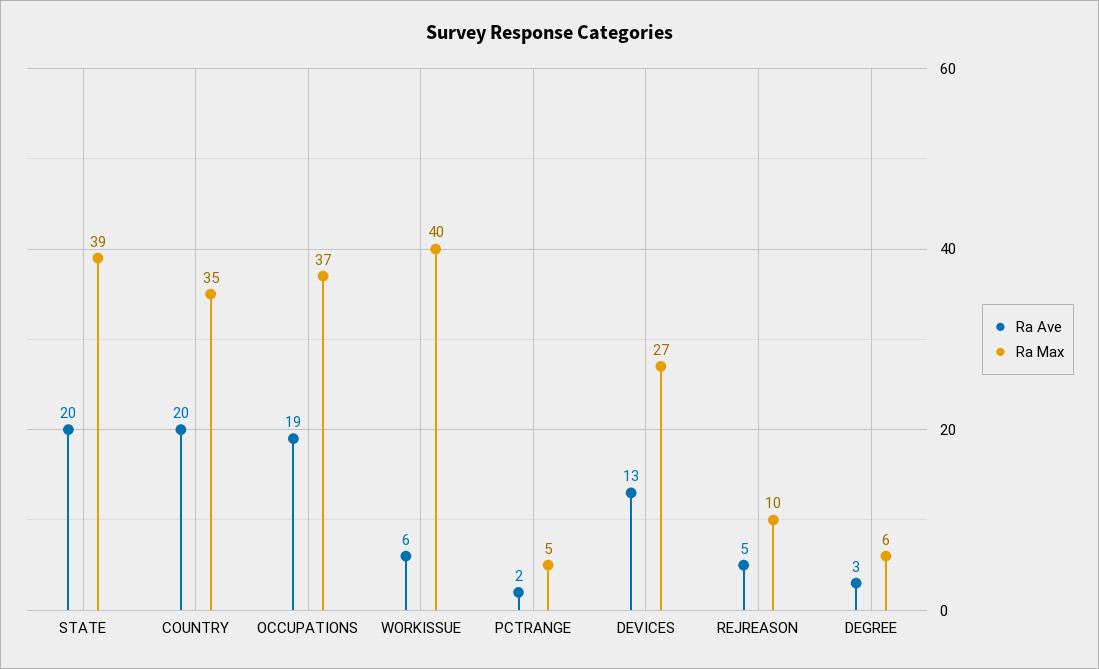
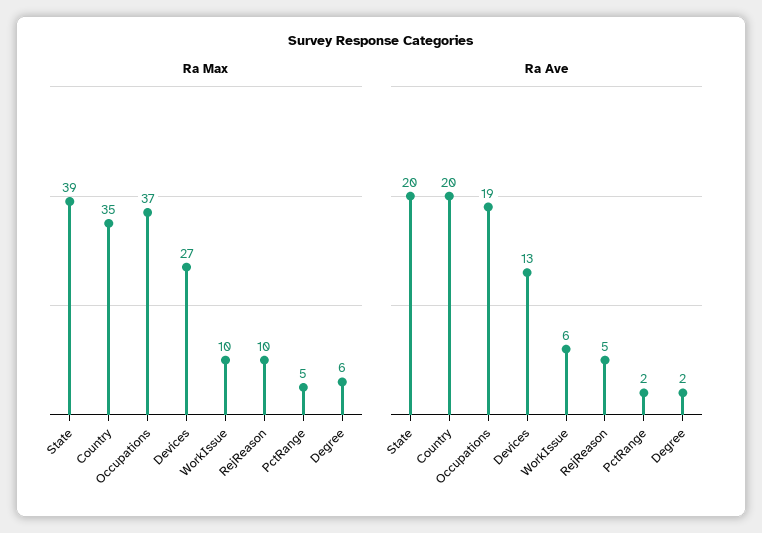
  {
    "Ra Ave": {
      "STATE": 20,
      "COUNTRY": 20,
      "OCCUPATIONS": 19,
      "WORKISSUE": 6,
      "PCTRANGE": 2,
      "DEVICES": 13,
      "REJREASON": 5,
-     "DEGREE": 3
+     "DEGREE": 2
    },
    "Ra Max": {
      "STATE": 39,
      "COUNTRY": 35,
      "OCCUPATIONS": 37,
-     "WORKISSUE": 40,
+     "WORKISSUE": 10,
      "PCTRANGE": 5,
      "DEVICES": 27,
      "REJREASON": 10,
      "DEGREE": 6
    }
  }

